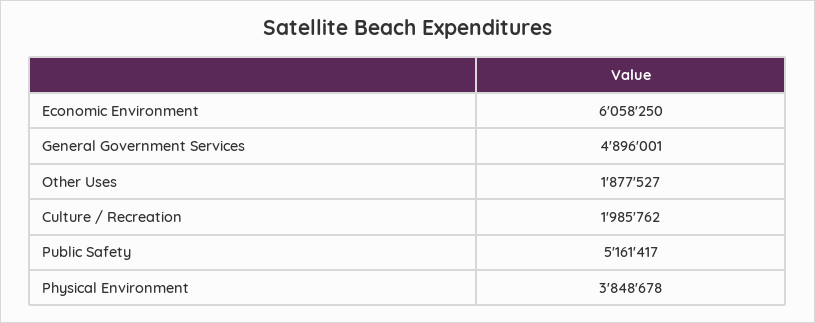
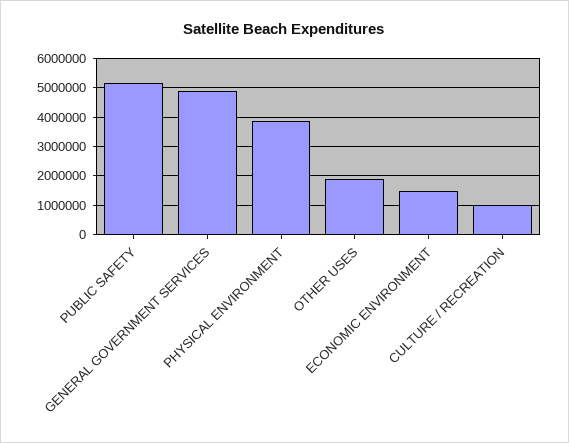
  {
-   "Economic Environment": 6058250,
+   "Economic Environment": 1500000,
    "General Government Services": 4896001,
    "Other Uses": 1877527,
-   "Culture / Recreation": 1985762,
+   "Culture / Recreation": 1000000,
    "Public Safety": 5161417,
    "Physical Environment": 3848678
  }

